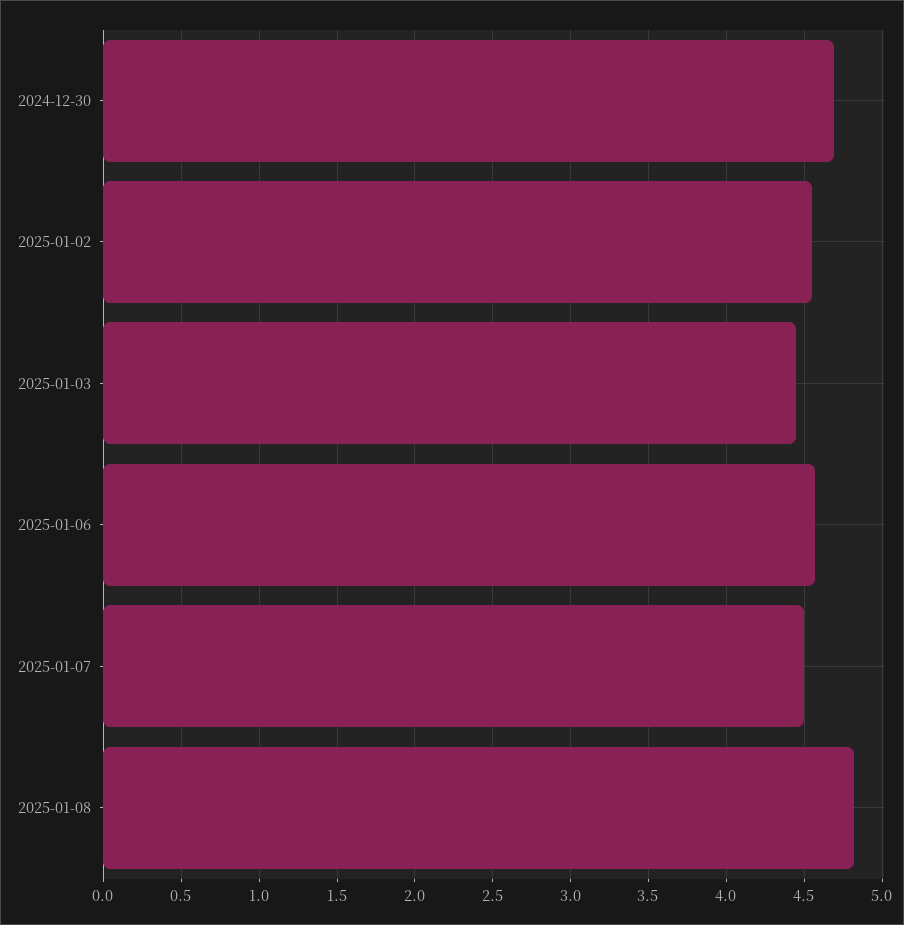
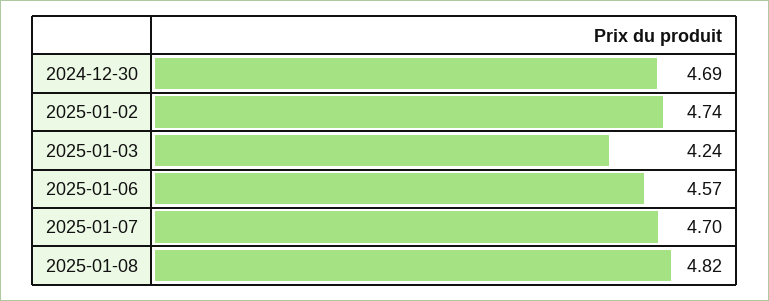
  {
    "2024-12-30": 4.69,
-   "2025-01-02": 4.55,
+   "2025-01-02": 4.74,
-   "2025-01-03": 4.45,
+   "2025-01-03": 4.24,
    "2025-01-06": 4.57,
-   "2025-01-07": 4.5,
+   "2025-01-07": 4.7,
    "2025-01-08": 4.82
  }

